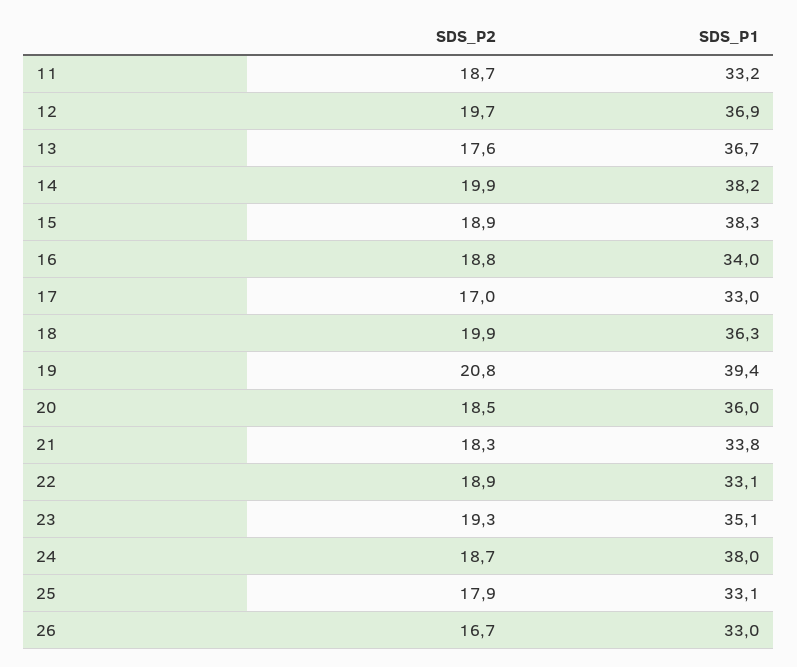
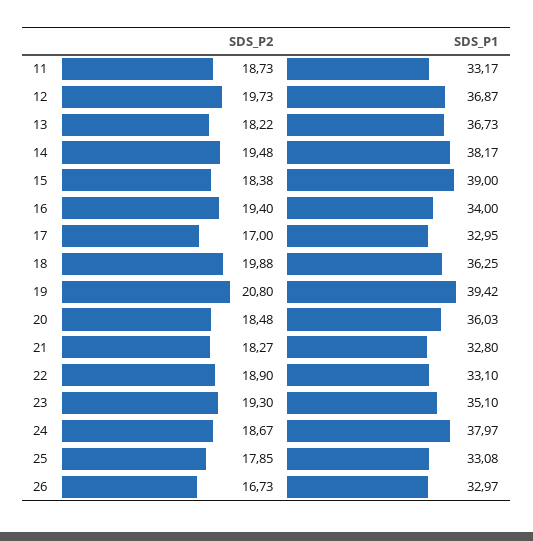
  {
    "SDS_P2": {
      "11": 18.73,
      "12": 19.73,
-     "13": 17.6,
+     "13": 18.22,
-     "14": 19.9,
+     "14": 19.48,
-     "15": 18.9,
+     "15": 18.38,
-     "16": 18.8,
+     "16": 19.4,
      "17": 17,
      "18": 19.88,
      "19": 20.8,
      "20": 18.48,
      "21": 18.27,
      "22": 18.9,
      "23": 19.3,
      "24": 18.67,
      "25": 17.85,
      "26": 16.73
    },
    "SDS_P1": {
      "11": 33.17,
      "12": 36.87,
      "13": 36.73,
      "14": 38.17,
-     "15": 38.3,
+     "15": 39,
      "16": 34,
      "17": 32.95,
      "18": 36.25,
      "19": 39.42,
      "20": 36.03,
-     "21": 33.8,
+     "21": 32.8,
      "22": 33.1,
      "23": 35.1,
      "24": 37.97,
      "25": 33.08,
      "26": 32.97
    }
  }

